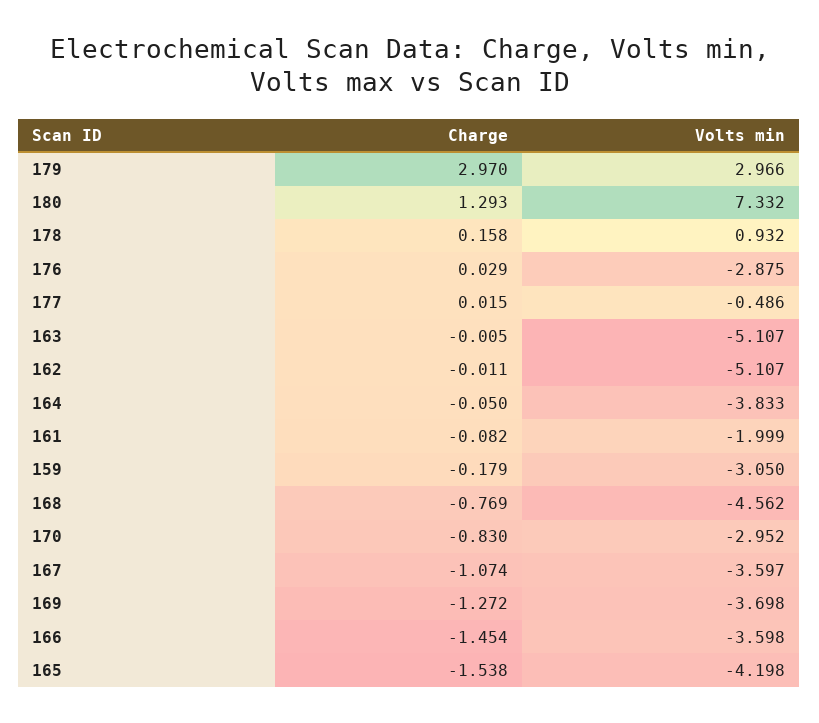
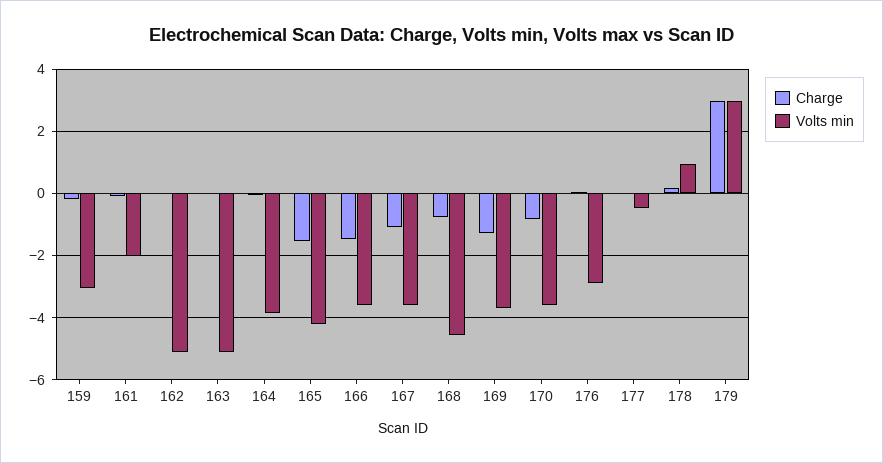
  {
    "Charge": {
      "179": 2.97,
-     "180": 1.293,
      "178": 0.158,
      "176": 0.029,
      "177": 0.015,
      "163": -0.005,
      "162": -0.011,
      "164": -0.05,
      "161": -0.082,
      "159": -0.179,
      "168": -0.769,
      "170": -0.83,
      "167": -1.074,
      "169": -1.272,
      "166": -1.454,
      "165": -1.538
    },
    "Volts min": {
      "179": 2.966,
-     "180": 7.332,
      "178": 0.932,
      "176": -2.875,
      "177": -0.486,
      "163": -5.107,
      "162": -5.107,
      "164": -3.833,
      "161": -1.999,
      "159": -3.05,
      "168": -4.562,
-     "170": -2.952,
+     "170": -3.6,
      "167": -3.597,
      "169": -3.698,
      "166": -3.598,
      "165": -4.198
    }
  }

